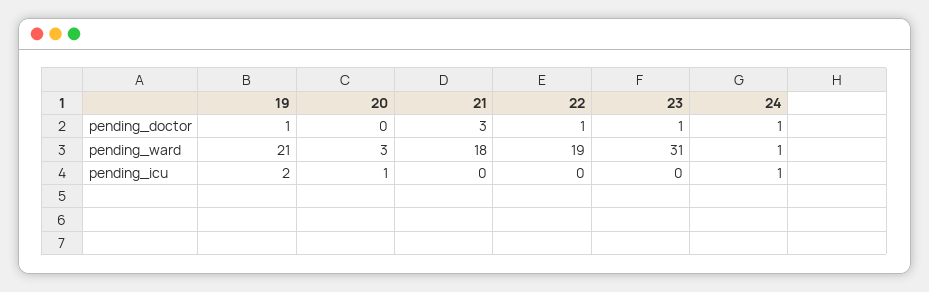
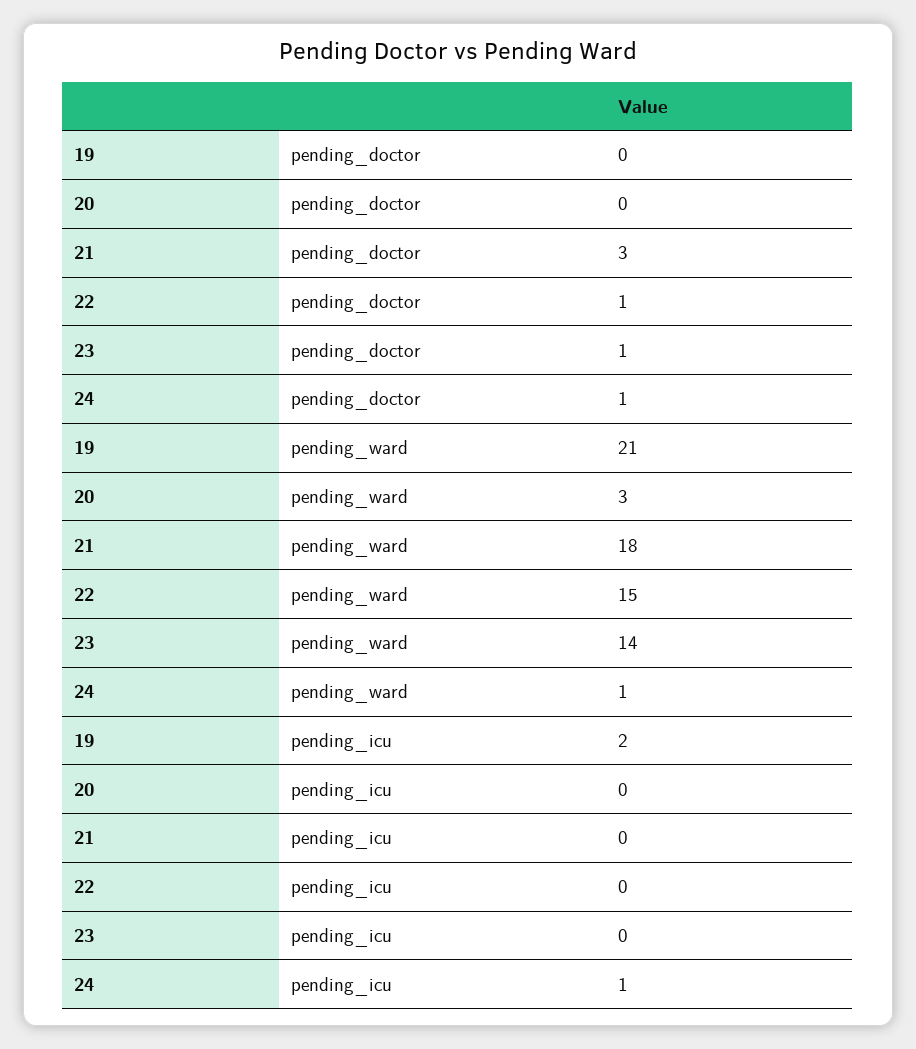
  {
    "19": {
-     "pending_doctor": 1,
+     "pending_doctor": 0,
      "pending_ward": 21,
      "pending_icu": 2
    },
    "20": {
      "pending_doctor": 0,
      "pending_ward": 3,
-     "pending_icu": 1
+     "pending_icu": 0
    },
    "21": {
      "pending_doctor": 3,
      "pending_ward": 18,
      "pending_icu": 0
    },
    "22": {
      "pending_doctor": 1,
-     "pending_ward": 19,
+     "pending_ward": 15,
      "pending_icu": 0
    },
    "23": {
      "pending_doctor": 1,
-     "pending_ward": 31,
+     "pending_ward": 14,
      "pending_icu": 0
    },
    "24": {
      "pending_doctor": 1,
      "pending_ward": 1,
      "pending_icu": 1
    }
  }

